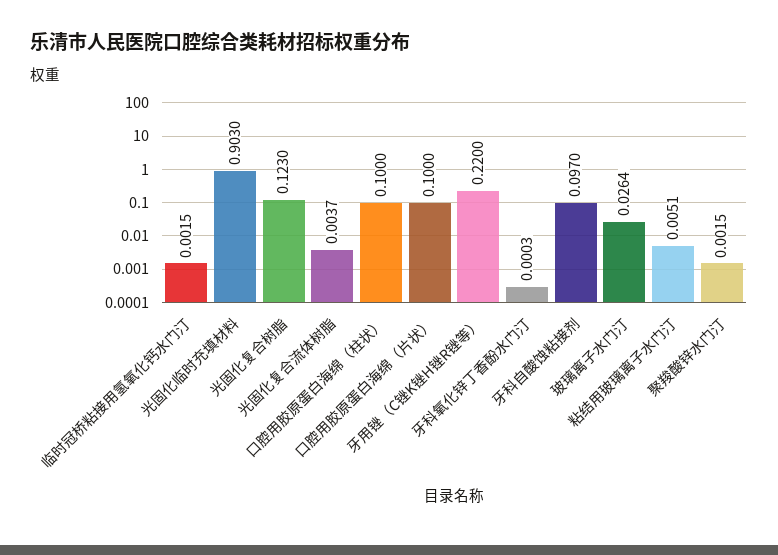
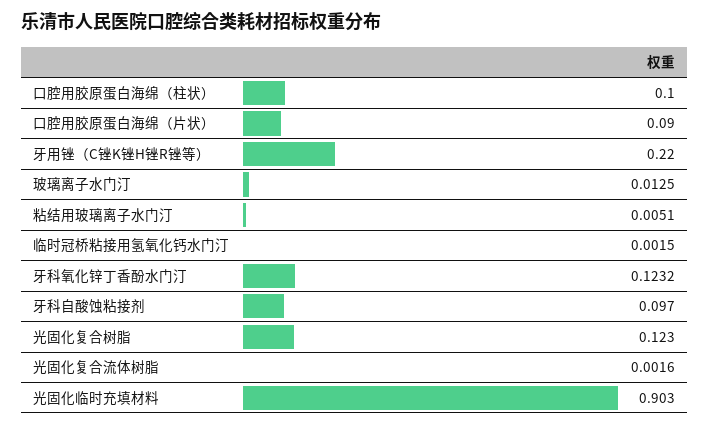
  {
    "临时冠桥粘接用氢氧化钙水门汀": 0.0015,
    "光固化临时充填材料": 0.903,
    "光固化复合树脂": 0.123,
-   "光固化复合流体树脂": 0.0037,
+   "光固化复合流体树脂": 0.0016,
    "口腔用胶原蛋白海绵（柱状）": 0.1,
-   "口腔用胶原蛋白海绵（片状）": 0.1,
+   "口腔用胶原蛋白海绵（片状）": 0.09,
    "牙用锉（C锉K锉H锉R锉等）": 0.22,
-   "牙科氧化锌丁香酚水门汀": 0.0003,
+   "牙科氧化锌丁香酚水门汀": 0.1232,
    "牙科自酸蚀粘接剂": 0.097,
-   "玻璃离子水门汀": 0.0264,
+   "玻璃离子水门汀": 0.0125,
-   "粘结用玻璃离子水门汀": 0.0051,
+   "粘结用玻璃离子水门汀": 0.0051
-   "聚羧酸锌水门汀": 0.0015
  }

